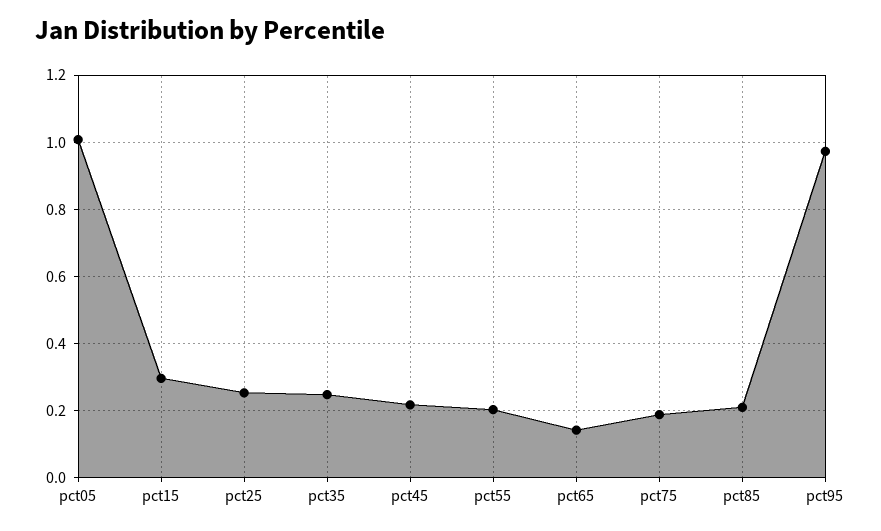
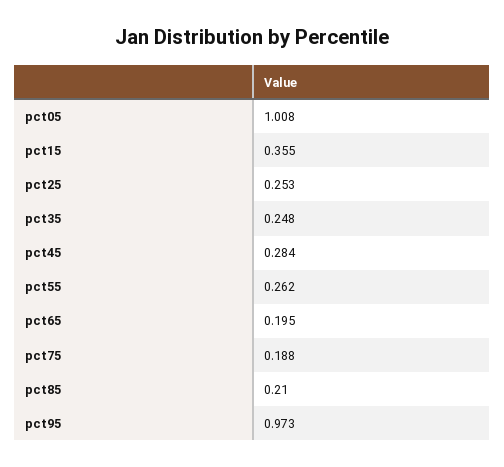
  {
    "pct05": 1.008,
-   "pct15": 0.3,
+   "pct15": 0.355,
    "pct25": 0.253,
    "pct35": 0.248,
-   "pct45": 0.22,
+   "pct45": 0.284,
-   "pct55": 0.2,
+   "pct55": 0.262,
-   "pct65": 0.14,
+   "pct65": 0.195,
    "pct75": 0.188,
    "pct85": 0.21,
    "pct95": 0.973
  }

